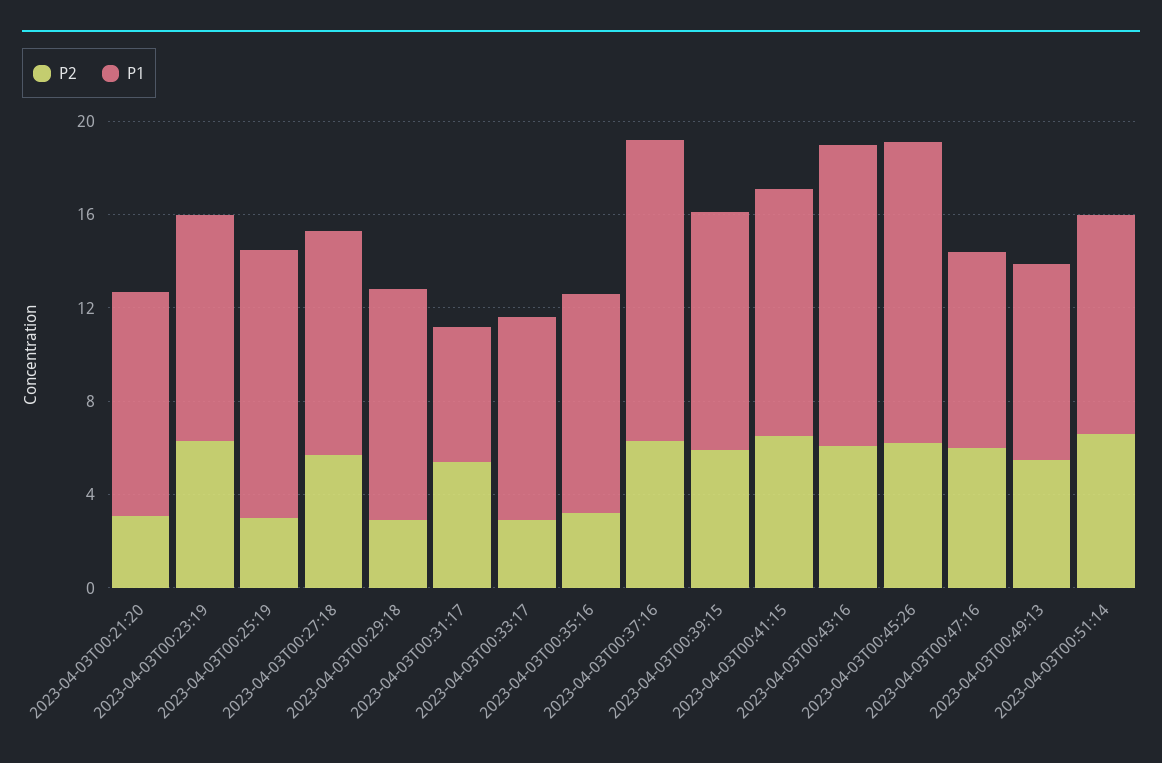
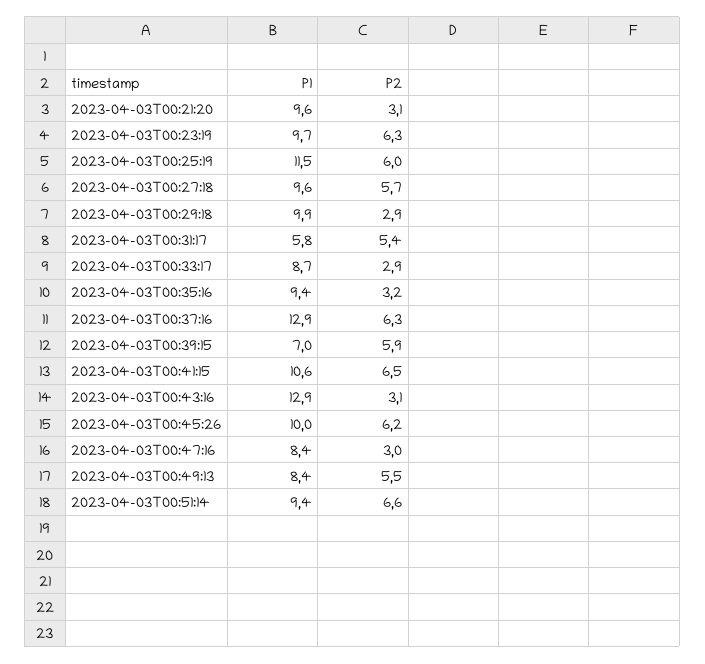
  {
    "P2": {
      "2023-04-03T00:21:20": 3.1,
      "2023-04-03T00:23:19": 6.3,
-     "2023-04-03T00:25:19": 3,
+     "2023-04-03T00:25:19": 6,
      "2023-04-03T00:27:18": 5.7,
      "2023-04-03T00:29:18": 2.9,
      "2023-04-03T00:31:17": 5.4,
      "2023-04-03T00:33:17": 2.9,
      "2023-04-03T00:35:16": 3.2,
      "2023-04-03T00:37:16": 6.3,
      "2023-04-03T00:39:15": 5.9,
      "2023-04-03T00:41:15": 6.5,
-     "2023-04-03T00:43:16": 6,
+     "2023-04-03T00:43:16": 3.1,
      "2023-04-03T00:45:26": 6.2,
-     "2023-04-03T00:47:16": 6,
+     "2023-04-03T00:47:16": 3,
      "2023-04-03T00:49:13": 5.5,
      "2023-04-03T00:51:14": 6.6
    },
    "P1": {
      "2023-04-03T00:21:20": 9.6,
      "2023-04-03T00:23:19": 9.7,
      "2023-04-03T00:25:19": 11.5,
      "2023-04-03T00:27:18": 9.6,
      "2023-04-03T00:29:18": 9.9,
      "2023-04-03T00:31:17": 5.8,
      "2023-04-03T00:33:17": 8.7,
      "2023-04-03T00:35:16": 9.4,
      "2023-04-03T00:37:16": 12.9,
-     "2023-04-03T00:39:15": 10,
+     "2023-04-03T00:39:15": 7,
      "2023-04-03T00:41:15": 10.6,
      "2023-04-03T00:43:16": 12.9,
-     "2023-04-03T00:45:26": 13,
+     "2023-04-03T00:45:26": 10,
      "2023-04-03T00:47:16": 8.4,
      "2023-04-03T00:49:13": 8.4,
      "2023-04-03T00:51:14": 9.4
    }
  }

